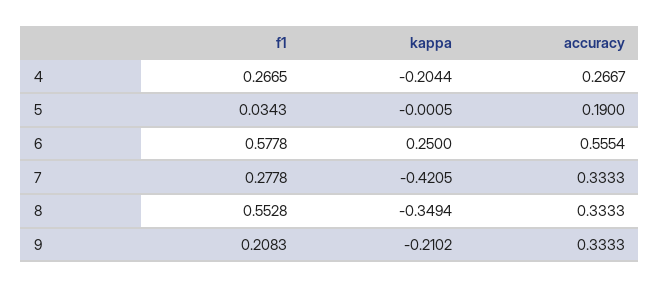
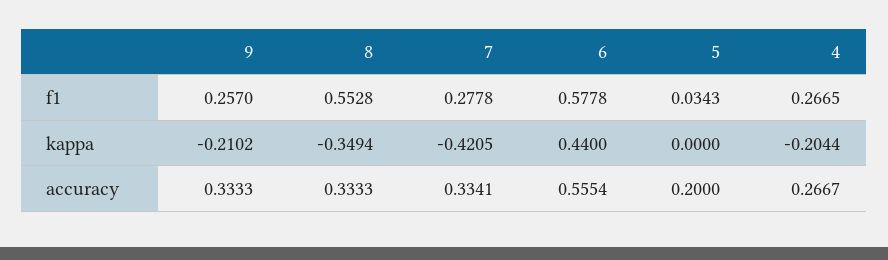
  {
    "f1": {
      "4": 0.2665,
      "5": 0.0343,
      "6": 0.5778,
      "7": 0.2778,
      "8": 0.5528,
-     "9": 0.2083
+     "9": 0.257
    },
    "kappa": {
      "4": -0.2044,
-     "5": -0.0005,
+     "5": 0,
-     "6": 0.25,
+     "6": 0.44,
      "7": -0.4205,
      "8": -0.3494,
      "9": -0.2102
    },
    "accuracy": {
      "4": 0.2667,
-     "5": 0.19,
+     "5": 0.2,
      "6": 0.5554,
-     "7": 0.3333,
+     "7": 0.3341,
      "8": 0.3333,
      "9": 0.3333
    }
  }

